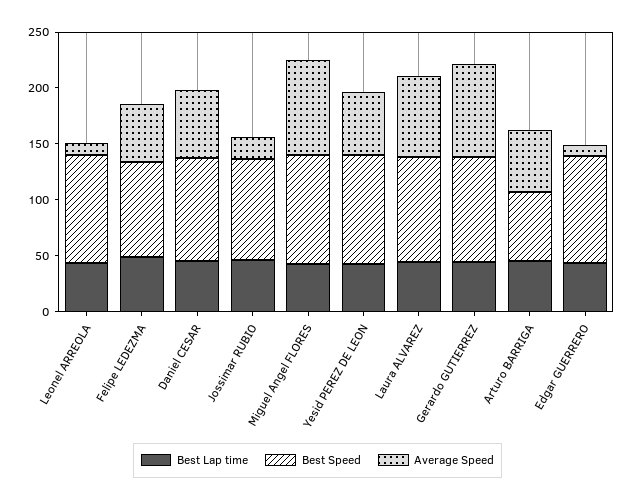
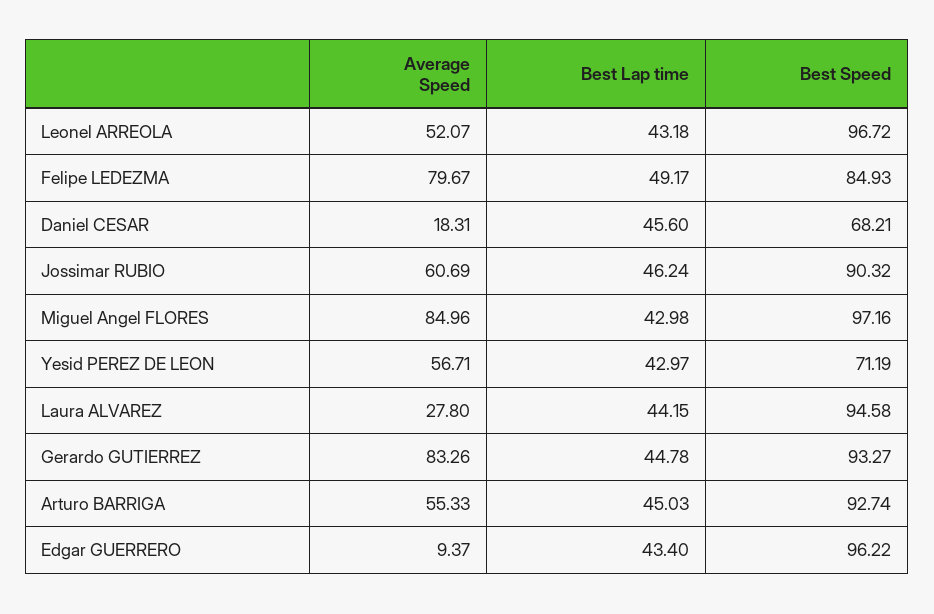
  {
    "Best Lap time": {
      "Leonel ARREOLA": 43.18,
      "Felipe LEDEZMA": 49.17,
      "Daniel CESAR": 45.6,
      "Jossimar RUBIO": 46.24,
      "Miguel Angel FLORES": 42.98,
      "Yesid PEREZ DE LEON": 42.97,
      "Laura ALVAREZ": 44.15,
      "Gerardo GUTIERREZ": 44.78,
      "Arturo BARRIGA": 45.03,
      "Edgar GUERRERO": 43.4
    },
    "Best Speed": {
      "Leonel ARREOLA": 96.72,
      "Felipe LEDEZMA": 84.93,
-     "Daniel CESAR": 90,
+     "Daniel CESAR": 68.21,
      "Jossimar RUBIO": 90.32,
      "Miguel Angel FLORES": 97.16,
-     "Yesid PEREZ DE LEON": 100,
+     "Yesid PEREZ DE LEON": 71.19,
      "Laura ALVAREZ": 94.58,
      "Gerardo GUTIERREZ": 93.27,
-     "Arturo BARRIGA": 60,
+     "Arturo BARRIGA": 92.74,
      "Edgar GUERRERO": 96.22
    },
    "Average Speed": {
-     "Leonel ARREOLA": 10,
+     "Leonel ARREOLA": 52.07,
-     "Felipe LEDEZMA": 50,
+     "Felipe LEDEZMA": 79.67,
-     "Daniel CESAR": 60,
+     "Daniel CESAR": 18.31,
-     "Jossimar RUBIO": 20,
+     "Jossimar RUBIO": 60.69,
      "Miguel Angel FLORES": 84.96,
      "Yesid PEREZ DE LEON": 56.71,
-     "Laura ALVAREZ": 70,
+     "Laura ALVAREZ": 27.8,
      "Gerardo GUTIERREZ": 83.26,
      "Arturo BARRIGA": 55.33,
      "Edgar GUERRERO": 9.37
    }
  }

